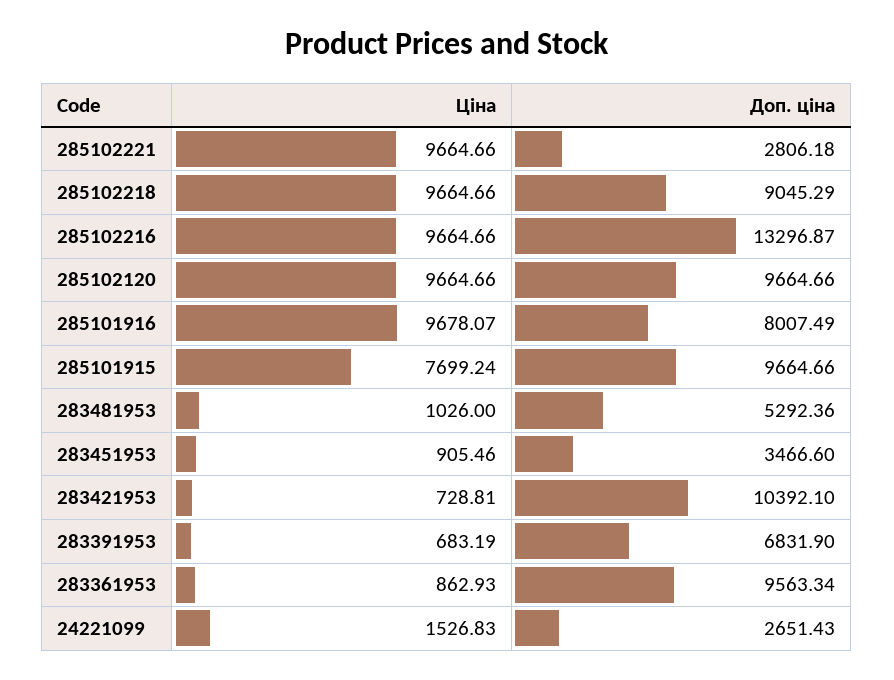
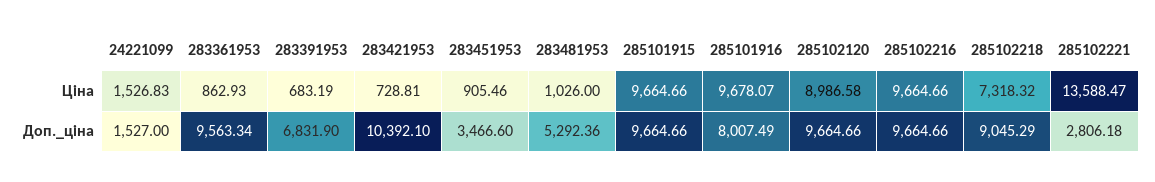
  {
    "Ціна": {
-     "285102221": 9664.66,
+     "285102221": 13588.47,
-     "285102218": 9664.66,
+     "285102218": 7318.32,
      "285102216": 9664.66,
-     "285102120": 9664.66,
+     "285102120": 8986.58,
      "285101916": 9678.07,
-     "285101915": 7699.24,
+     "285101915": 9664.66,
      "283481953": 1026,
      "283451953": 905.46,
      "283421953": 728.81,
      "283391953": 683.19,
      "283361953": 862.93,
      "24221099": 1526.83
    },
    "Доп. ціна": {
      "285102221": 2806.18,
      "285102218": 9045.29,
-     "285102216": 13296.87,
+     "285102216": 9664.66,
      "285102120": 9664.66,
      "285101916": 8007.49,
      "285101915": 9664.66,
      "283481953": 5292.36,
      "283451953": 3466.6,
      "283421953": 10392.1,
      "283391953": 6831.9,
      "283361953": 9563.34,
-     "24221099": 2651.43
+     "24221099": 1527
    }
  }

